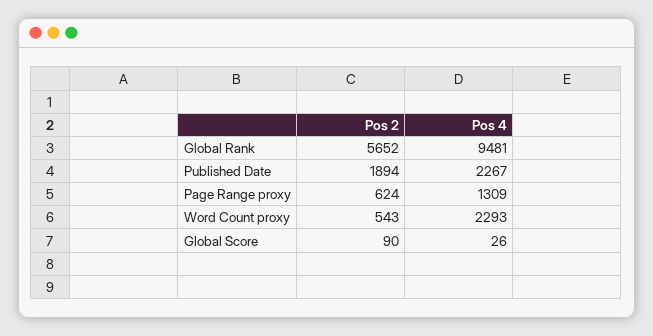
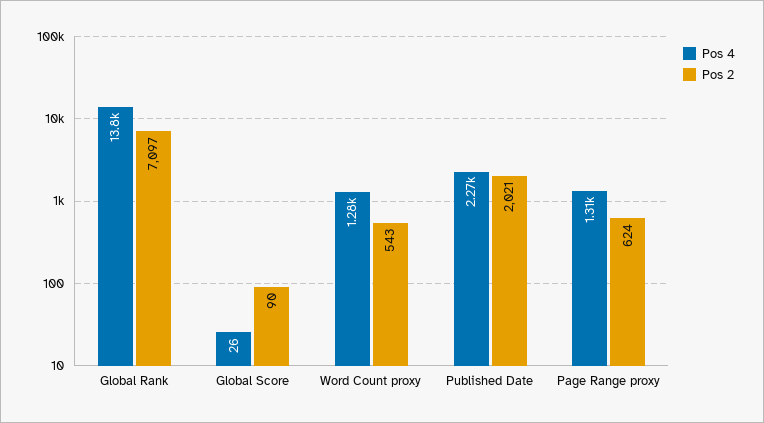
  {
    "Pos 2": {
-     "Global Rank": 5652,
+     "Global Rank": 7097,
-     "Published Date": 1894,
+     "Published Date": 2021,
      "Page Range proxy": 624,
      "Word Count proxy": 543,
      "Global Score": 90
    },
    "Pos 4": {
-     "Global Rank": 9481,
+     "Global Rank": 13800,
      "Published Date": 2267,
      "Page Range proxy": 1309,
-     "Word Count proxy": 2293,
+     "Word Count proxy": 1280,
      "Global Score": 26
    }
  }

